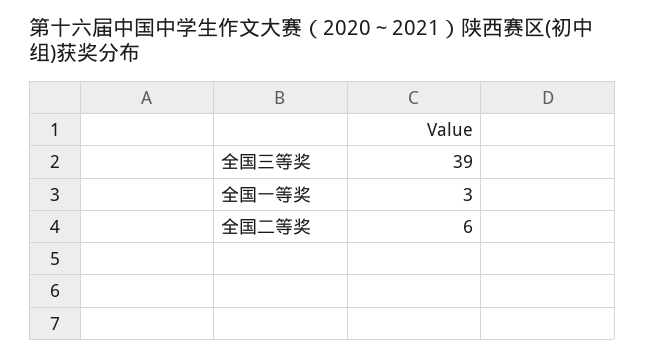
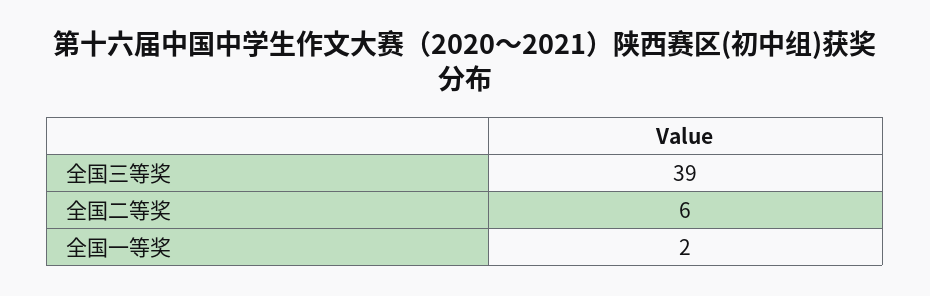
  {
    "全国三等奖": 39,
-   "全国一等奖": 3,
+   "全国一等奖": 2,
    "全国二等奖": 6
  }

